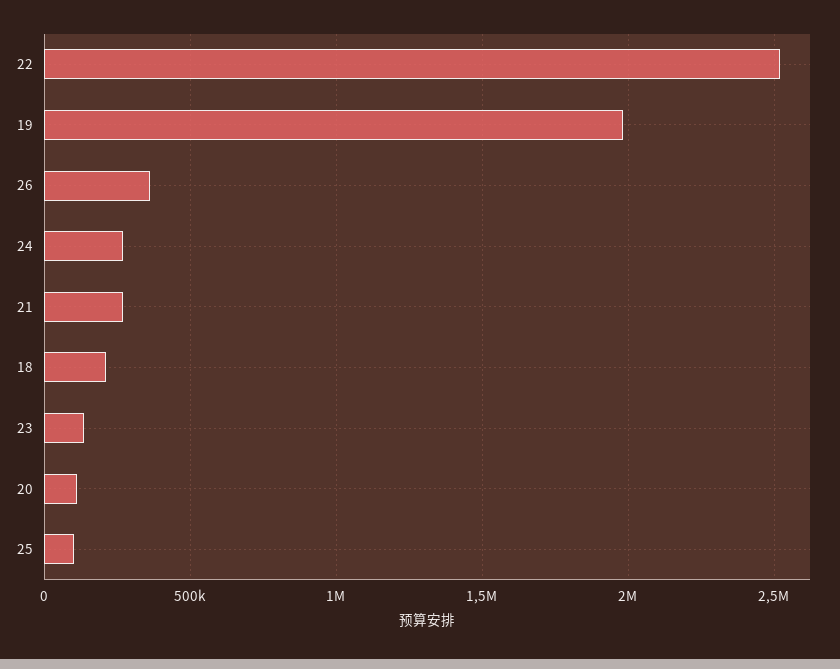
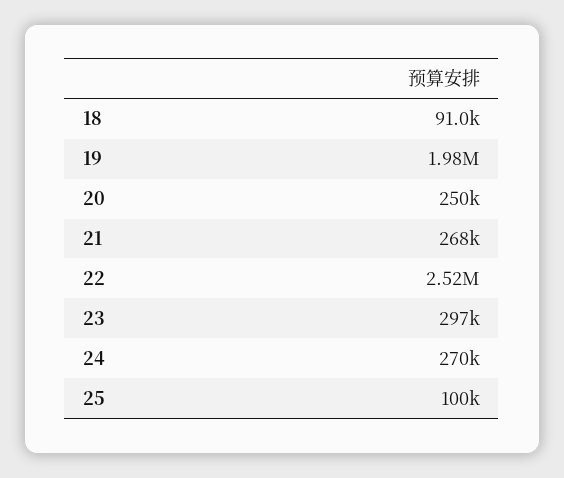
  {
    "22": 2520000,
    "19": 1980000,
-   "26": 350000,
    "24": 270000,
    "21": 268000,
-   "18": 200000,
+   "18": 91000,
-   "23": 150000,
+   "23": 297000,
-   "20": 100000,
+   "20": 250000,
    "25": 100000
  }

